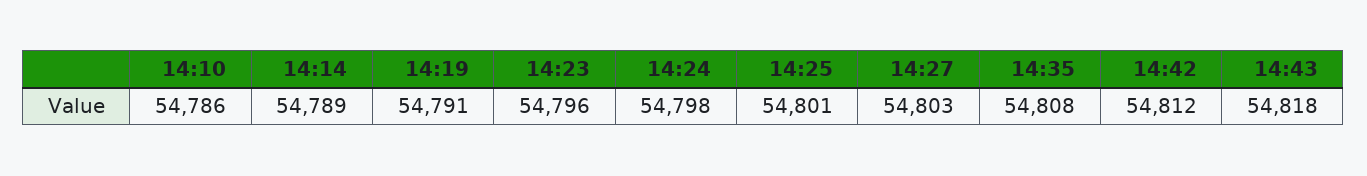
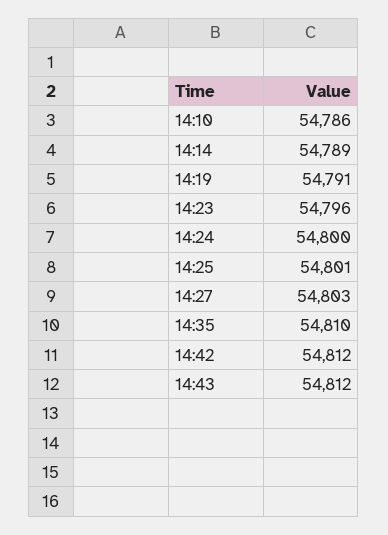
  {
    "14:10": 54786,
    "14:14": 54789,
    "14:19": 54791,
    "14:23": 54796,
-   "14:24": 54798,
+   "14:24": 54800,
    "14:25": 54801,
    "14:27": 54803,
-   "14:35": 54808,
+   "14:35": 54810,
    "14:42": 54812,
-   "14:43": 54818
+   "14:43": 54812
  }

